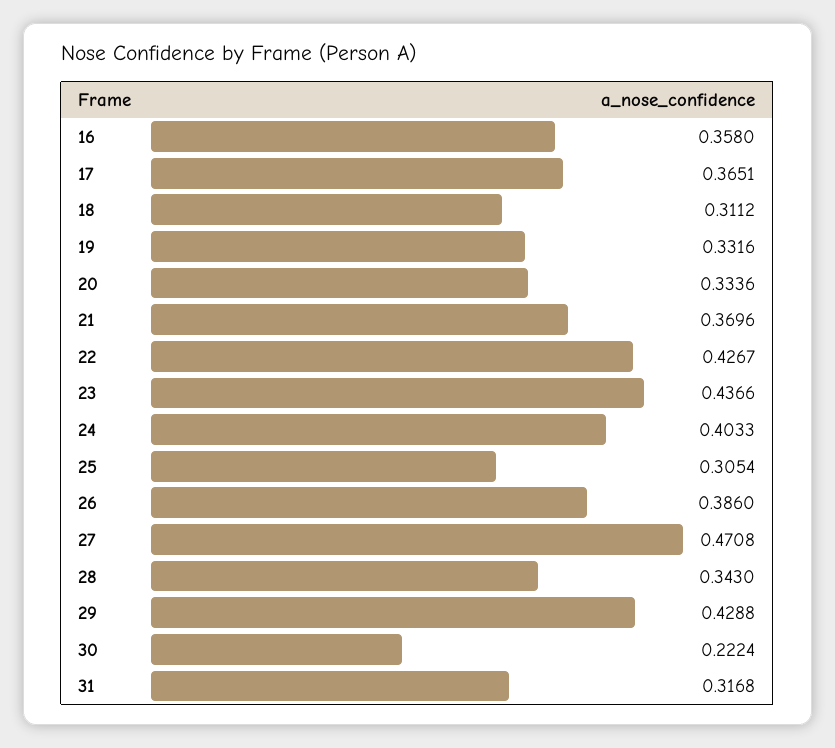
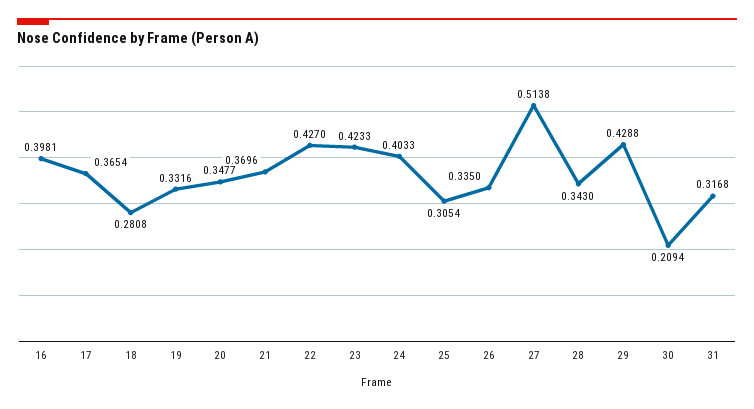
  {
-   "16": 0.358,
+   "16": 0.3981,
-   "17": 0.3651,
+   "17": 0.3654,
-   "18": 0.3112,
+   "18": 0.2808,
    "19": 0.3316,
-   "20": 0.3336,
+   "20": 0.3477,
    "21": 0.3696,
-   "22": 0.4267,
+   "22": 0.427,
-   "23": 0.4366,
+   "23": 0.4233,
    "24": 0.4033,
    "25": 0.3054,
-   "26": 0.386,
+   "26": 0.335,
-   "27": 0.4708,
+   "27": 0.5138,
    "28": 0.343,
    "29": 0.4288,
-   "30": 0.2224,
+   "30": 0.2094,
    "31": 0.3168
  }

